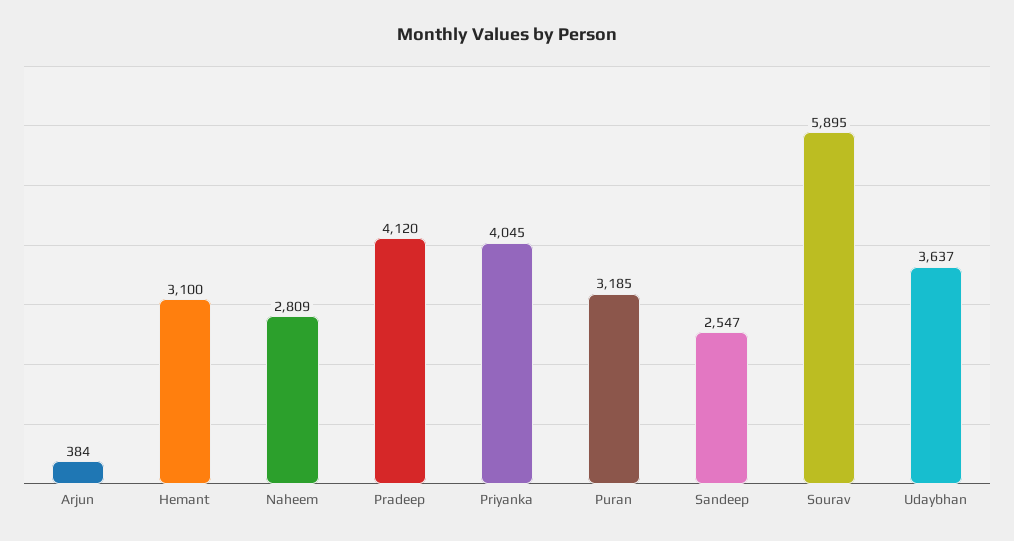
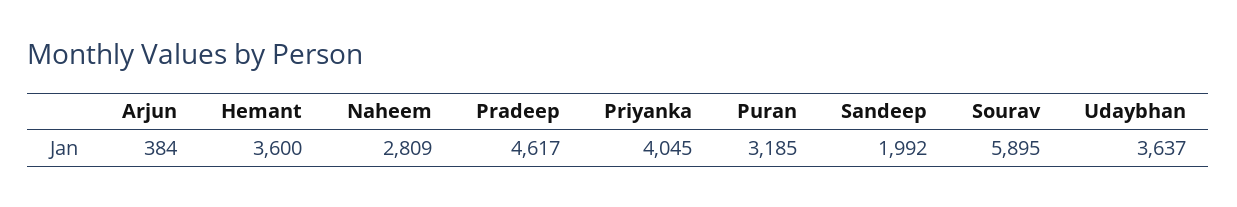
  {
    "Arjun": 384,
-   "Hemant": 3100,
+   "Hemant": 3600,
    "Naheem": 2809,
-   "Pradeep": 4120,
+   "Pradeep": 4617,
    "Priyanka": 4045,
    "Puran": 3185,
-   "Sandeep": 2547,
+   "Sandeep": 1992,
    "Sourav": 5895,
    "Udaybhan": 3637
  }

